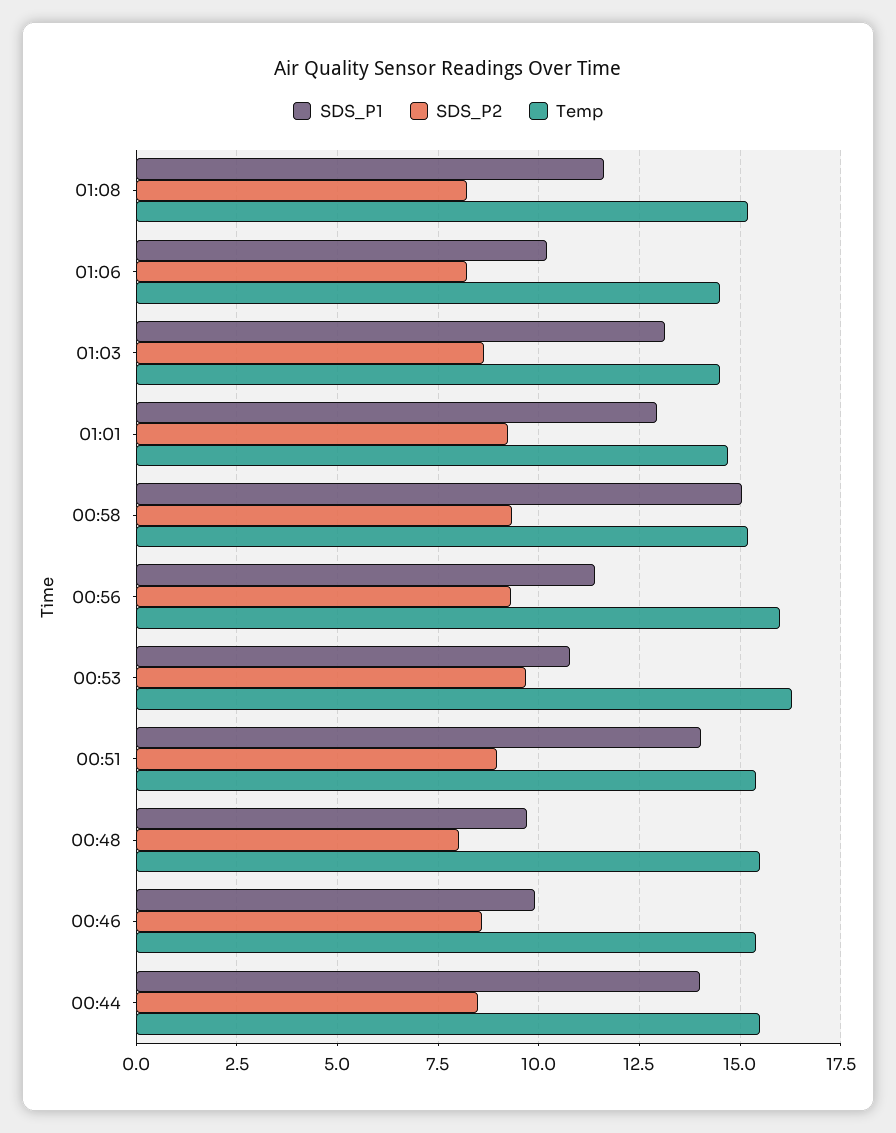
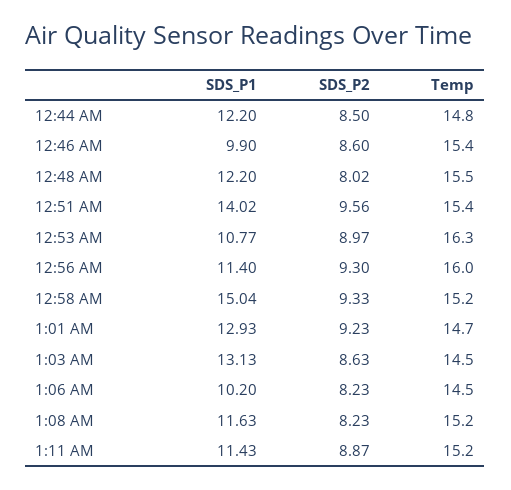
  {
    "SDS_P1": {
      "01:08": 11.63,
      "01:06": 10.2,
      "01:03": 13.13,
      "01:01": 12.93,
      "00:58": 15.04,
      "00:56": 11.4,
      "00:53": 10.77,
      "00:51": 14.02,
-     "00:48": 9.75,
+     "00:48": 12.2,
      "00:46": 9.9,
-     "00:44": 14
+     "00:44": 12.2,
+     "1:11 AM": 11.43
    },
    "SDS_P2": {
      "01:08": 8.23,
      "01:06": 8.23,
      "01:03": 8.63,
      "01:01": 9.23,
      "00:58": 9.33,
      "00:56": 9.3,
-     "00:53": 9.75,
+     "00:53": 8.97,
-     "00:51": 9,
+     "00:51": 9.56,
      "00:48": 8.02,
      "00:46": 8.6,
-     "00:44": 8.5
+     "00:44": 8.5,
+     "1:11 AM": 8.87
    },
    "Temp": {
      "01:08": 15.2,
      "01:06": 14.5,
      "01:03": 14.5,
      "01:01": 14.7,
      "00:58": 15.2,
      "00:56": 16,
      "00:53": 16.3,
      "00:51": 15.4,
      "00:48": 15.5,
      "00:46": 15.4,
-     "00:44": 15.5
+     "00:44": 14.8,
+     "1:11 AM": 15.2
    }
  }

